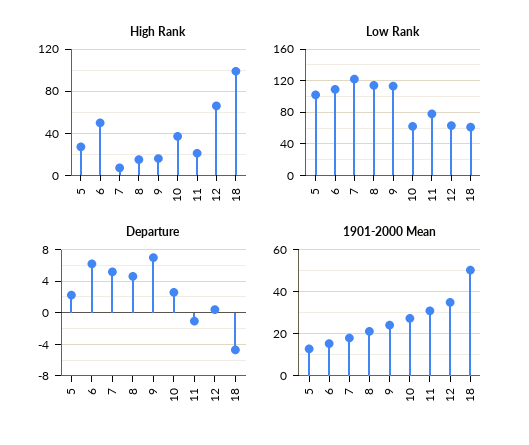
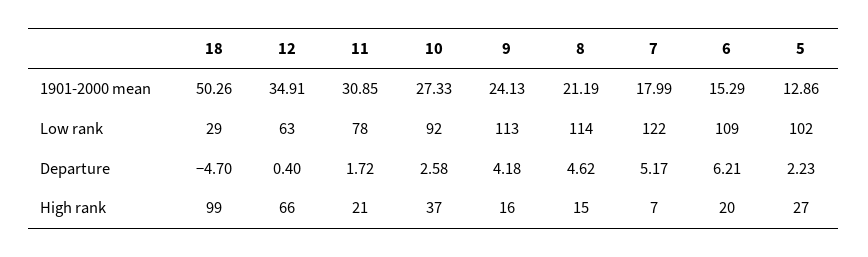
  {
    "High Rank": {
      "5": 27,
-     "6": 50,
+     "6": 20,
      "7": 7,
      "8": 15,
      "9": 16,
      "10": 37,
      "11": 21,
      "12": 66,
      "18": 99
    },
    "Low Rank": {
      "5": 102,
      "6": 109,
      "7": 122,
      "8": 114,
      "9": 113,
-     "10": 60,
+     "10": 92,
      "11": 78,
      "12": 63,
-     "18": 60
+     "18": 29
    },
    "Departure": {
      "5": 2.23,
      "6": 6.21,
      "7": 5.17,
      "8": 4.62,
-     "9": 7,
+     "9": 4.18,
      "10": 2.58,
-     "11": -1,
+     "11": 1.72,
      "12": 0.4,
      "18": -4.7
    },
    "1901-2000 Mean": {
      "5": 12.86,
      "6": 15.29,
      "7": 17.99,
      "8": 21.19,
      "9": 24.13,
      "10": 27.33,
      "11": 30.85,
      "12": 34.91,
      "18": 50.26
    }
  }

